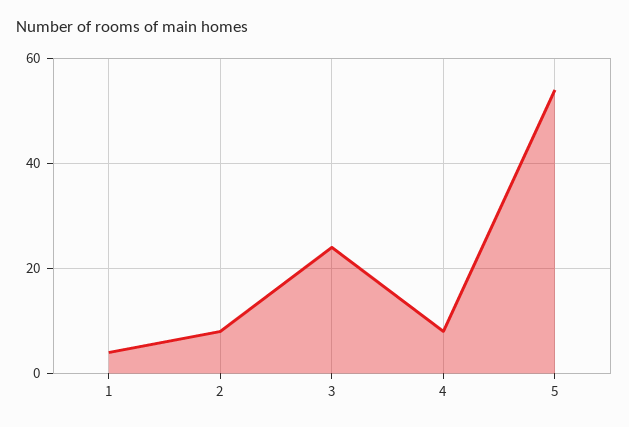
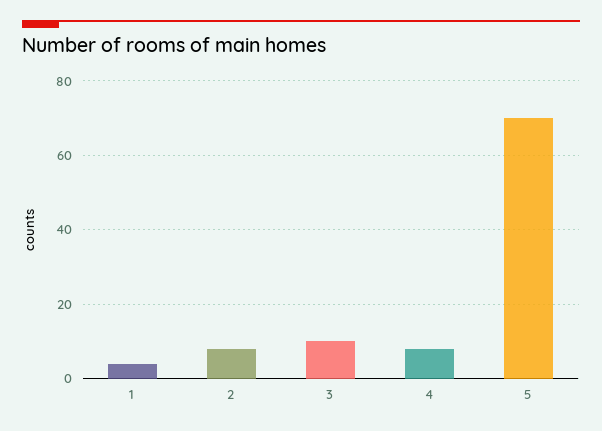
  {
    "1": 5,
    "2": 10,
-   "3": 25,
+   "3": 10,
    "4": 10,
-   "5": 55
+   "5": 70
  }

